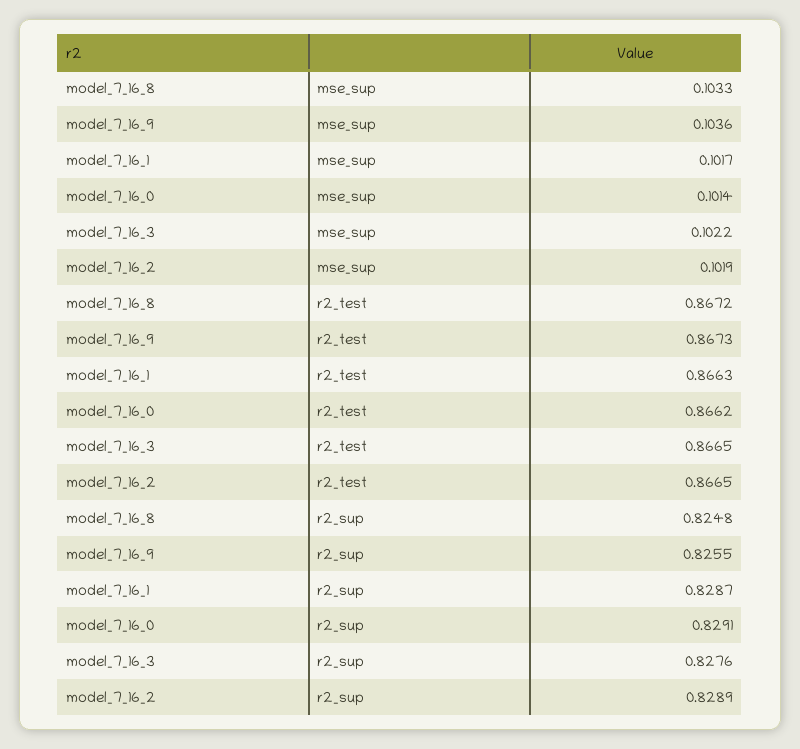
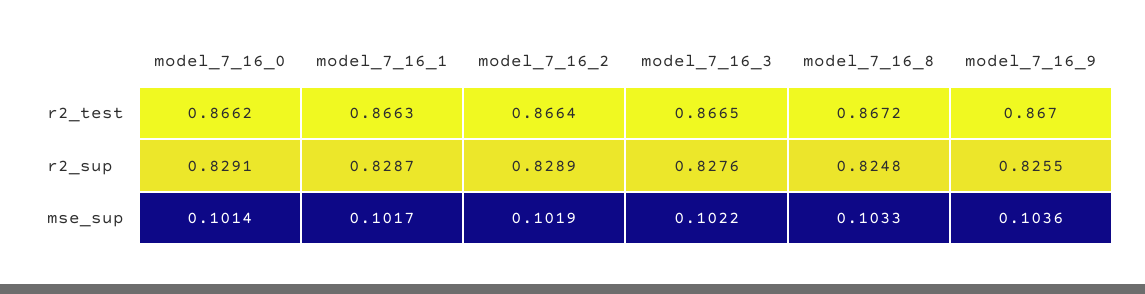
  {
    "model_7_16_8": {
      "mse_sup": 0.1033,
      "r2_test": 0.8672,
      "r2_sup": 0.8248
    },
    "model_7_16_9": {
      "mse_sup": 0.1036,
-     "r2_test": 0.8673,
+     "r2_test": 0.867,
      "r2_sup": 0.8255
    },
    "model_7_16_1": {
      "mse_sup": 0.1017,
      "r2_test": 0.8663,
      "r2_sup": 0.8287
    },
    "model_7_16_0": {
      "mse_sup": 0.1014,
      "r2_test": 0.8662,
      "r2_sup": 0.8291
    },
    "model_7_16_3": {
      "mse_sup": 0.1022,
      "r2_test": 0.8665,
      "r2_sup": 0.8276
    },
    "model_7_16_2": {
      "mse_sup": 0.1019,
-     "r2_test": 0.8665,
+     "r2_test": 0.8664,
      "r2_sup": 0.8289
    }
  }

